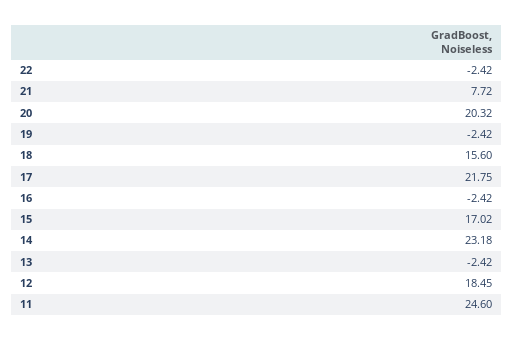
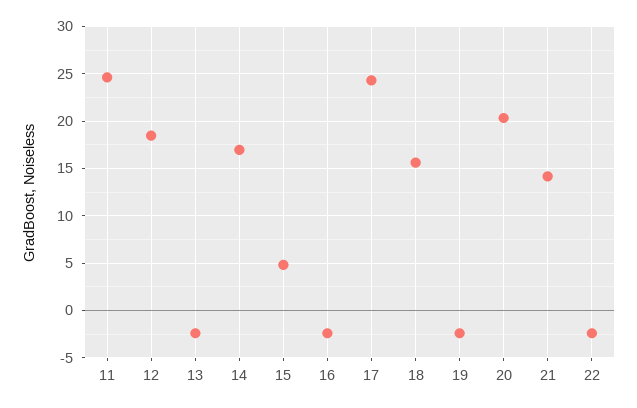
  {
    "22": -2.42,
-   "21": 7.72,
+   "21": 14,
    "20": 20.32,
    "19": -2.42,
    "18": 15.6,
-   "17": 21.75,
+   "17": 24,
    "16": -2.42,
-   "15": 17.02,
+   "15": 5,
-   "14": 23.18,
+   "14": 17,
    "13": -2.42,
    "12": 18.45,
    "11": 24.6
  }

